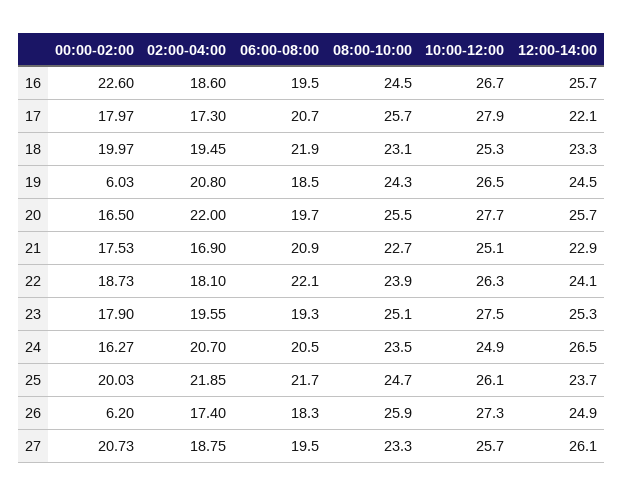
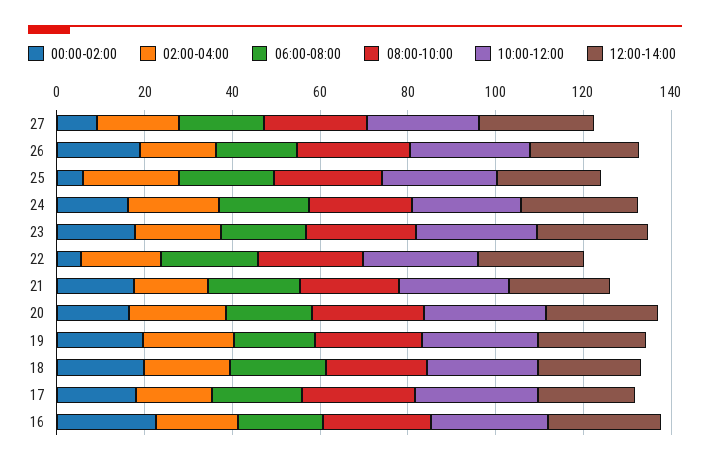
  {
    "00:00-02:00": {
      "16": 22.6,
      "17": 17.97,
      "18": 19.97,
-     "19": 6.03,
+     "19": 20,
      "20": 16.5,
      "21": 17.53,
-     "22": 18.73,
+     "22": 5,
      "23": 17.9,
      "24": 16.27,
-     "25": 20.03,
+     "25": 5,
-     "26": 6.2,
+     "26": 20,
-     "27": 20.73
+     "27": 10
    },
    "02:00-04:00": {
      "16": 18.6,
      "17": 17.3,
      "18": 19.45,
      "19": 20.8,
      "20": 22,
      "21": 16.9,
      "22": 18.1,
      "23": 19.55,
      "24": 20.7,
      "25": 21.85,
      "26": 17.4,
      "27": 18.75
    },
    "06:00-08:00": {
      "16": 19.5,
      "17": 20.7,
      "18": 21.9,
      "19": 18.5,
      "20": 19.7,
      "21": 20.9,
      "22": 22.1,
      "23": 19.3,
      "24": 20.5,
      "25": 21.7,
      "26": 18.3,
      "27": 19.5
    },
    "08:00-10:00": {
      "16": 24.5,
      "17": 25.7,
      "18": 23.1,
      "19": 24.3,
      "20": 25.5,
      "21": 22.7,
      "22": 23.9,
      "23": 25.1,
      "24": 23.5,
      "25": 24.7,
      "26": 25.9,
      "27": 23.3
    },
    "10:00-12:00": {
      "16": 26.7,
      "17": 27.9,
      "18": 25.3,
      "19": 26.5,
      "20": 27.7,
      "21": 25.1,
      "22": 26.3,
      "23": 27.5,
      "24": 24.9,
      "25": 26.1,
      "26": 27.3,
      "27": 25.7
    },
    "12:00-14:00": {
      "16": 25.7,
      "17": 22.1,
      "18": 23.3,
      "19": 24.5,
      "20": 25.7,
      "21": 22.9,
      "22": 24.1,
      "23": 25.3,
      "24": 26.5,
      "25": 23.7,
      "26": 24.9,
      "27": 26.1
    }
  }

